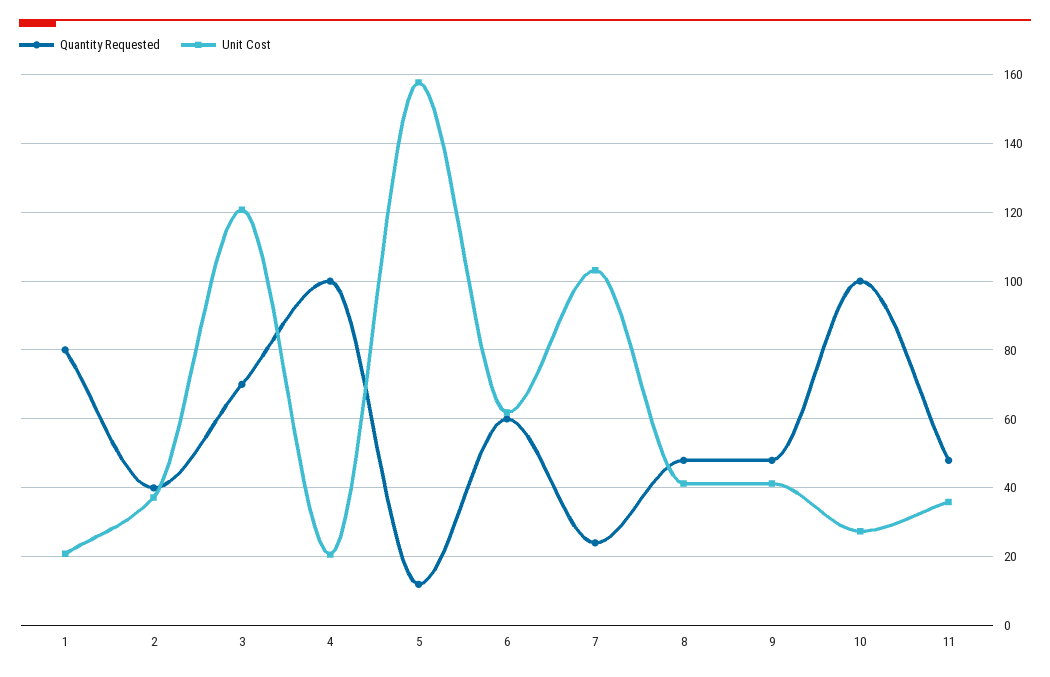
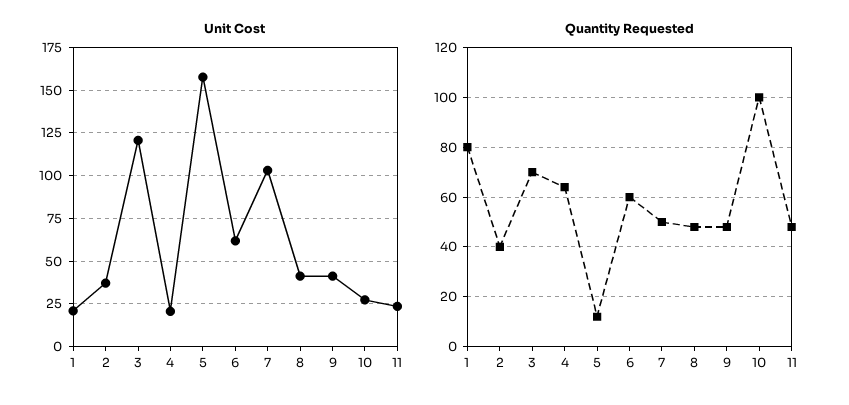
  {
    "Quantity Requested": {
      "1": 80,
      "2": 40,
      "3": 70,
-     "4": 100,
+     "4": 65,
      "5": 12,
      "6": 60,
-     "7": 24,
+     "7": 50,
      "8": 48,
      "9": 48,
      "10": 100,
      "11": 48
    },
    "Unit Cost": {
      "1": 20,
      "2": 38,
      "3": 120,
      "4": 20,
      "5": 158,
      "6": 62,
      "7": 104,
      "8": 42,
      "9": 42,
      "10": 28,
-     "11": 36
+     "11": 25
    }
  }

